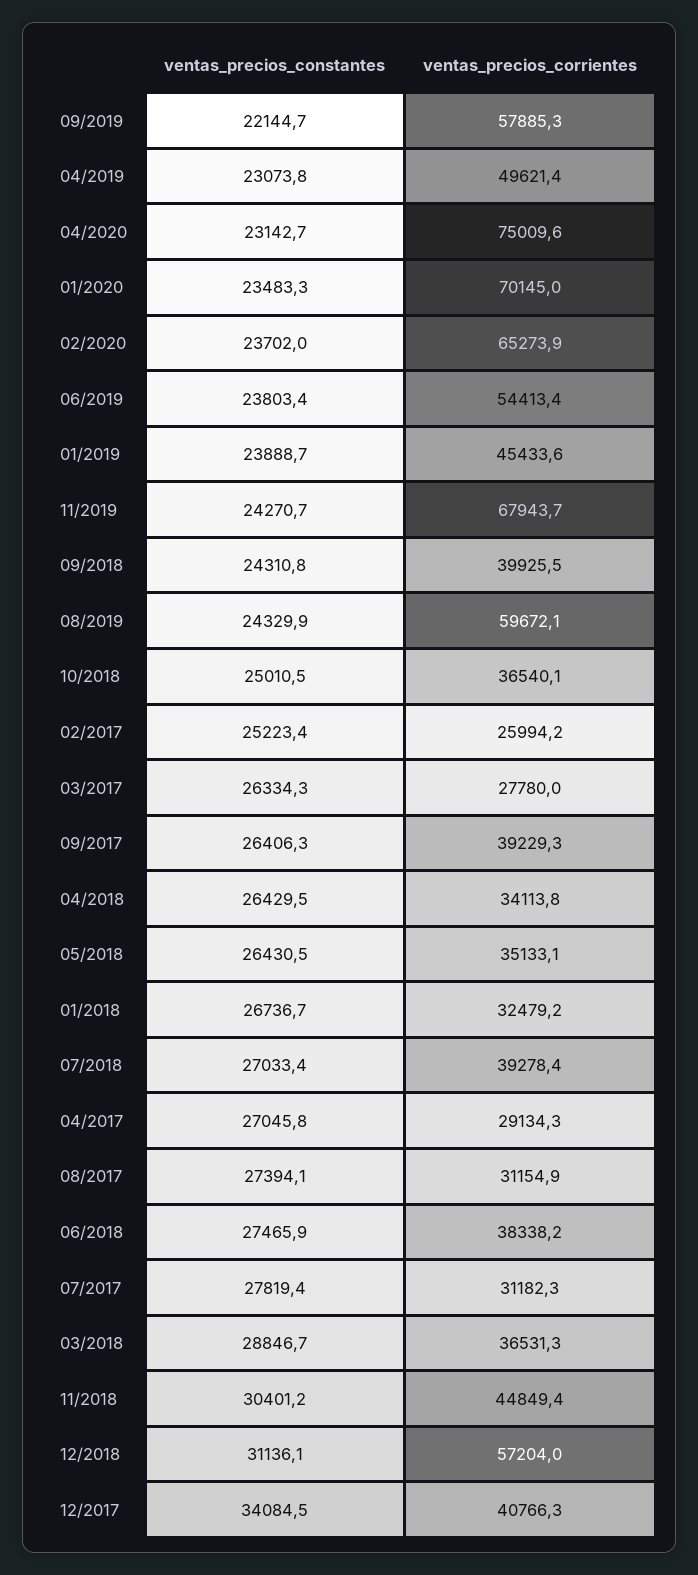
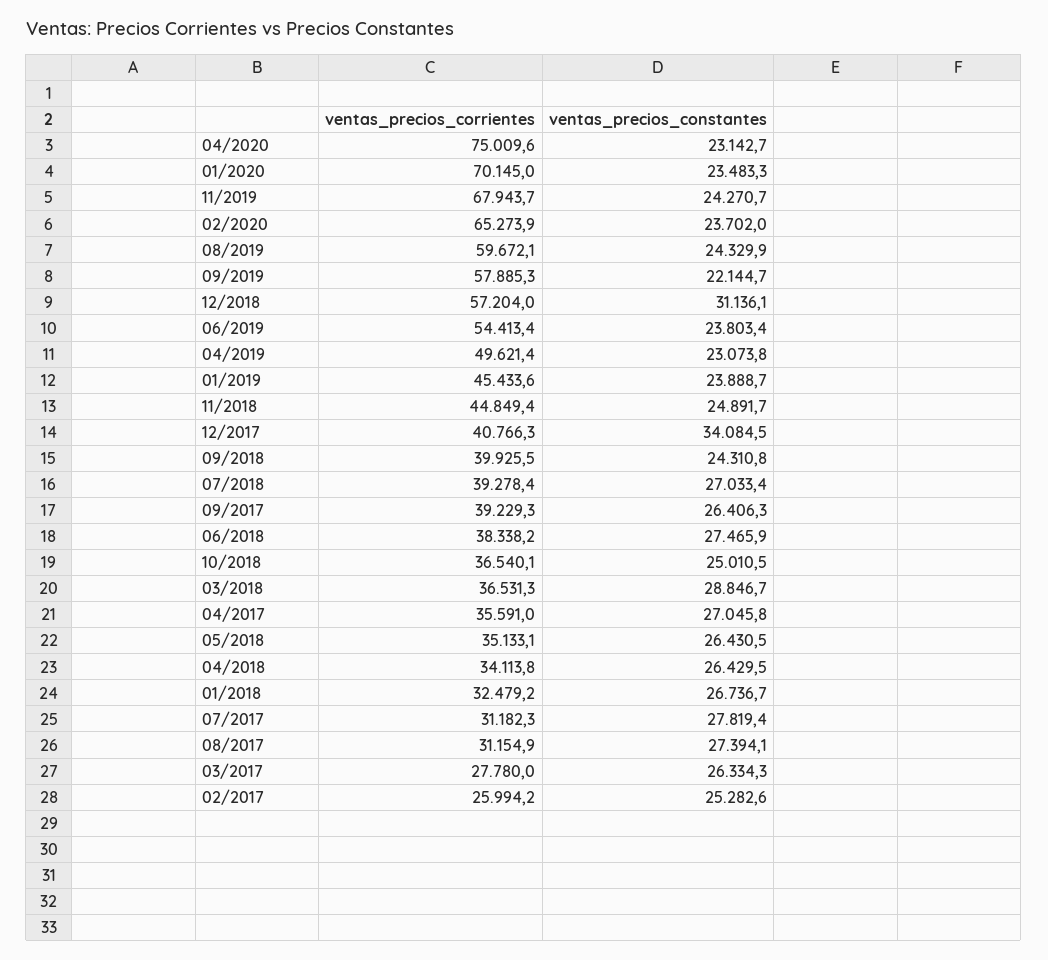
  {
    "ventas_precios_constantes": {
      "09/2019": 22144.7,
      "04/2019": 23073.8,
      "04/2020": 23142.7,
      "01/2020": 23483.3,
      "02/2020": 23702,
      "06/2019": 23803.4,
      "01/2019": 23888.7,
      "11/2019": 24270.7,
      "09/2018": 24310.8,
      "08/2019": 24329.9,
      "10/2018": 25010.5,
-     "02/2017": 25223.4,
+     "02/2017": 25282.6,
      "03/2017": 26334.3,
      "09/2017": 26406.3,
      "04/2018": 26429.5,
      "05/2018": 26430.5,
      "01/2018": 26736.7,
      "07/2018": 27033.4,
      "04/2017": 27045.8,
      "08/2017": 27394.1,
      "06/2018": 27465.9,
      "07/2017": 27819.4,
      "03/2018": 28846.7,
-     "11/2018": 30401.2,
+     "11/2018": 24891.7,
      "12/2018": 31136.1,
      "12/2017": 34084.5
    },
    "ventas_precios_corrientes": {
      "09/2019": 57885.3,
      "04/2019": 49621.4,
      "04/2020": 75009.6,
      "01/2020": 70145,
      "02/2020": 65273.9,
      "06/2019": 54413.4,
      "01/2019": 45433.6,
      "11/2019": 67943.7,
      "09/2018": 39925.5,
      "08/2019": 59672.1,
      "10/2018": 36540.1,
      "02/2017": 25994.2,
      "03/2017": 27780,
      "09/2017": 39229.3,
      "04/2018": 34113.8,
      "05/2018": 35133.1,
      "01/2018": 32479.2,
      "07/2018": 39278.4,
-     "04/2017": 29134.3,
+     "04/2017": 35591,
      "08/2017": 31154.9,
      "06/2018": 38338.2,
      "07/2017": 31182.3,
      "03/2018": 36531.3,
      "11/2018": 44849.4,
      "12/2018": 57204,
      "12/2017": 40766.3
    }
  }

